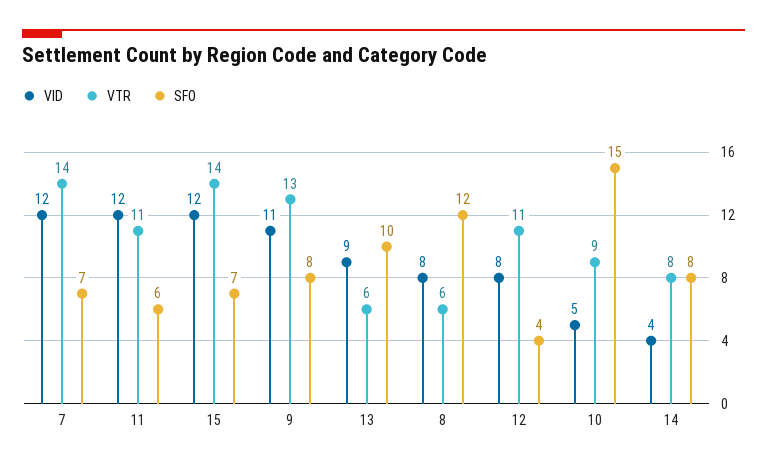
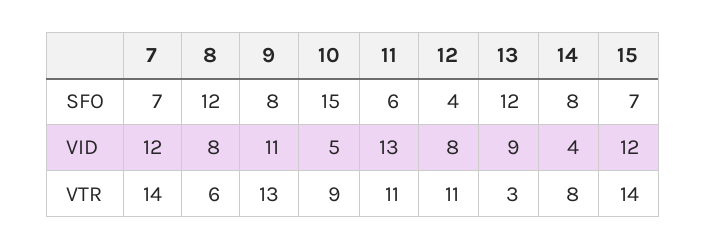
  {
    "VID": {
      "7": 12,
-     "11": 12,
+     "11": 13,
      "15": 12,
      "9": 11,
      "13": 9,
      "8": 8,
      "12": 8,
      "10": 5,
      "14": 4
    },
    "VTR": {
      "7": 14,
      "11": 11,
      "15": 14,
      "9": 13,
-     "13": 6,
+     "13": 3,
      "8": 6,
      "12": 11,
      "10": 9,
      "14": 8
    },
    "SFO": {
      "7": 7,
      "11": 6,
      "15": 7,
      "9": 8,
-     "13": 10,
+     "13": 12,
      "8": 12,
      "12": 4,
      "10": 15,
      "14": 8
    }
  }

